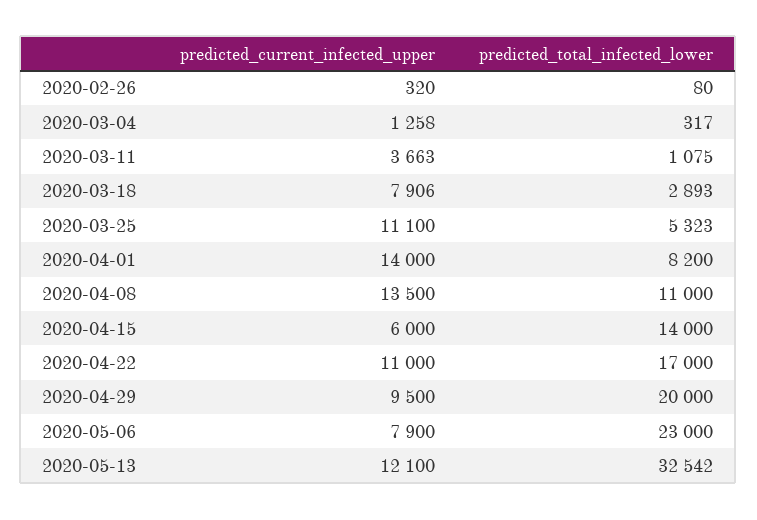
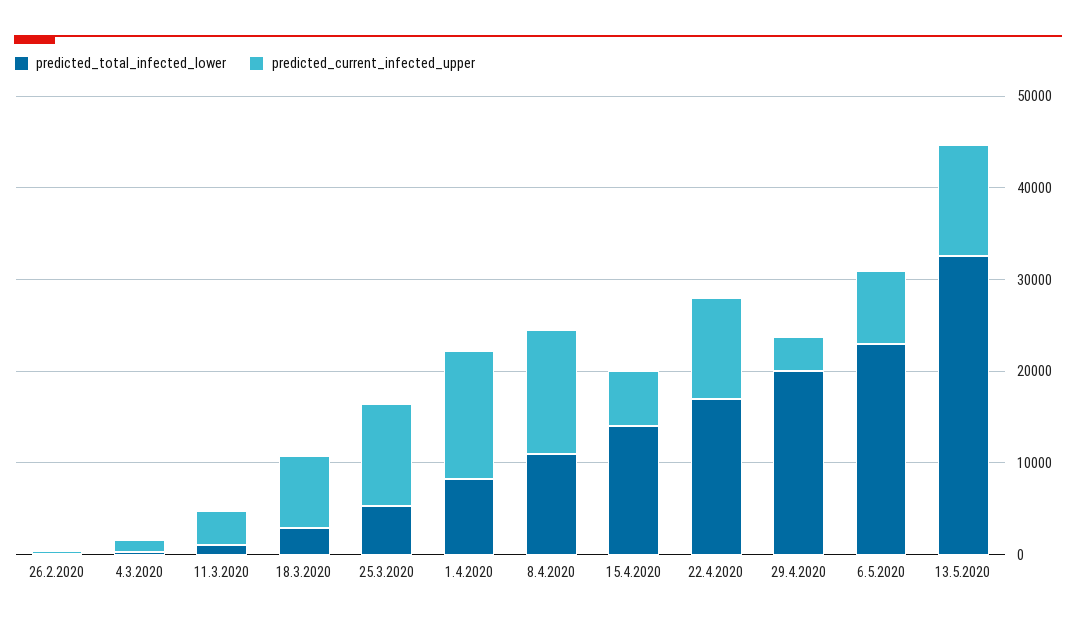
  {
    "predicted_current_infected_upper": {
      "2020-02-26": 320,
      "2020-03-04": 1258,
      "2020-03-11": 3663,
      "2020-03-18": 7906,
      "2020-03-25": 11100,
      "2020-04-01": 14000,
      "2020-04-08": 13500,
      "2020-04-15": 6000,
      "2020-04-22": 11000,
-     "2020-04-29": 9500,
+     "2020-04-29": 4000,
      "2020-05-06": 7900,
      "2020-05-13": 12100
    },
    "predicted_total_infected_lower": {
      "2020-02-26": 80,
      "2020-03-04": 317,
      "2020-03-11": 1075,
      "2020-03-18": 2893,
      "2020-03-25": 5323,
      "2020-04-01": 8200,
      "2020-04-08": 11000,
      "2020-04-15": 14000,
      "2020-04-22": 17000,
      "2020-04-29": 20000,
      "2020-05-06": 23000,
      "2020-05-13": 32542
    }
  }

